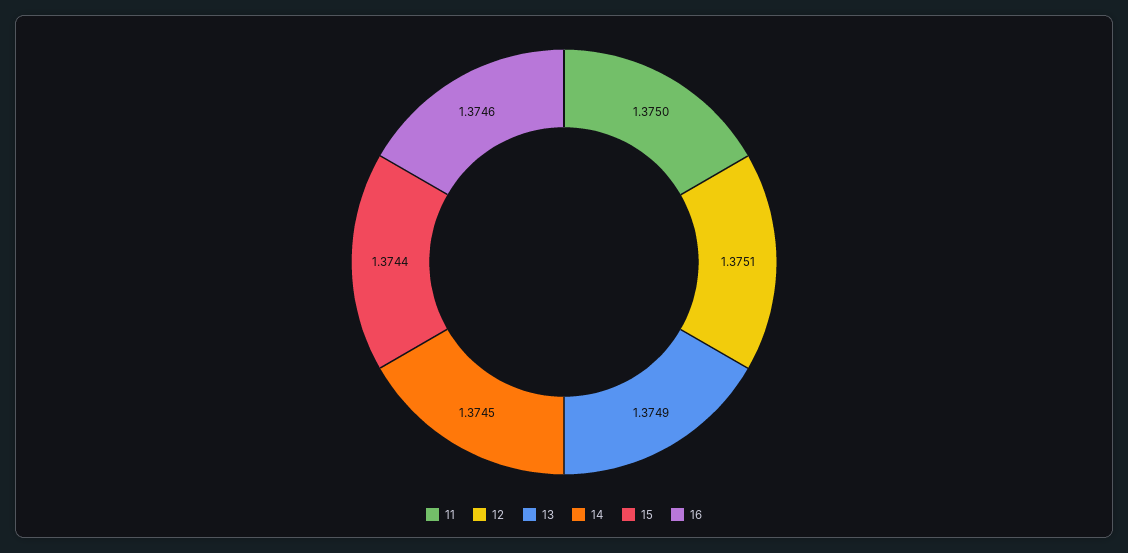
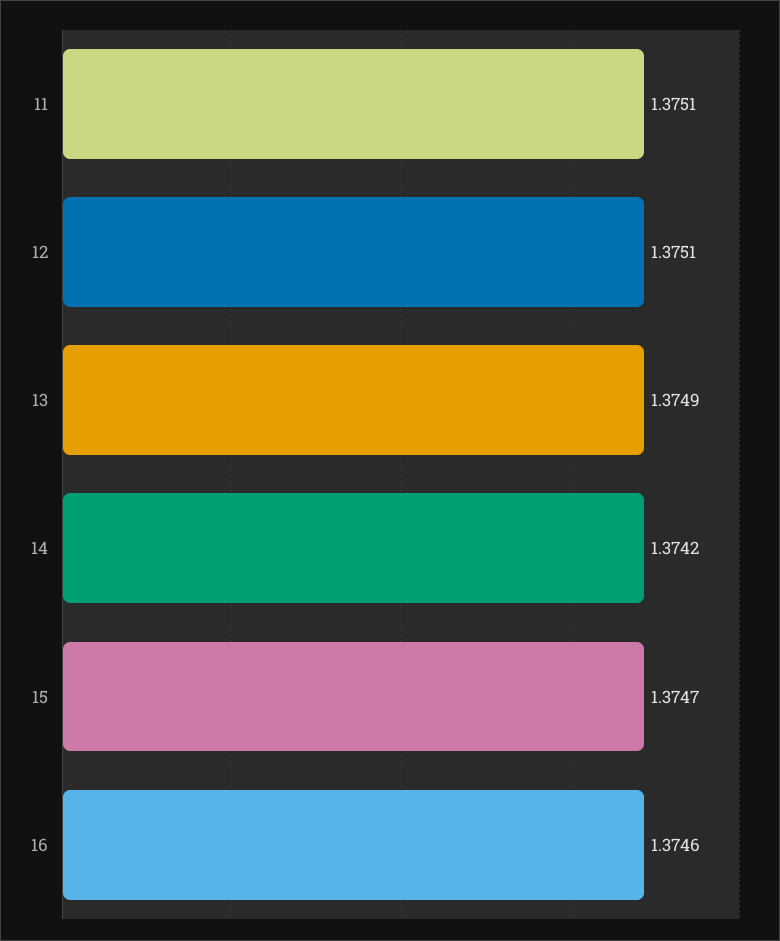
  {
-   "11": 1.375,
+   "11": 1.3751,
    "12": 1.3751,
    "13": 1.3749,
-   "14": 1.3745,
+   "14": 1.3742,
-   "15": 1.3744,
+   "15": 1.3747,
    "16": 1.3746
  }

